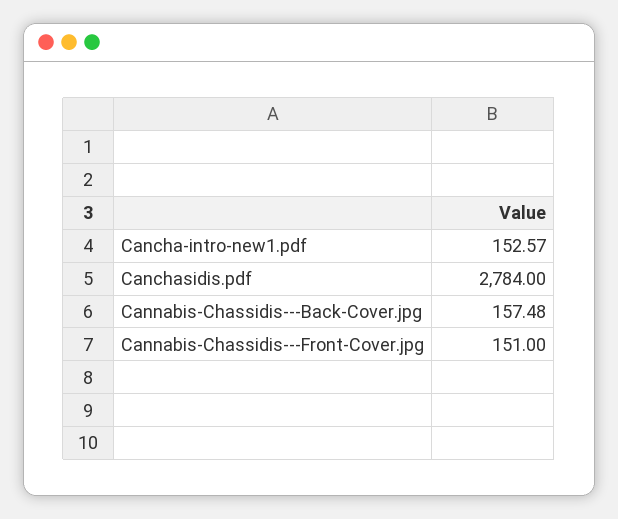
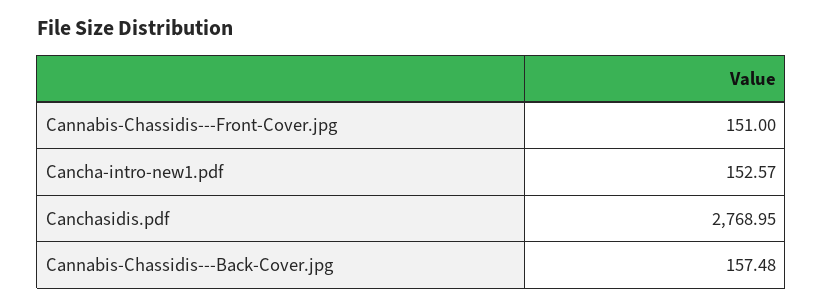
  {
    "Cancha-intro-new1.pdf": 152.57,
-   "Canchasidis.pdf": 2784,
+   "Canchasidis.pdf": 2768.95,
    "Cannabis-Chassidis---Back-Cover.jpg": 157.48,
    "Cannabis-Chassidis---Front-Cover.jpg": 151
  }

